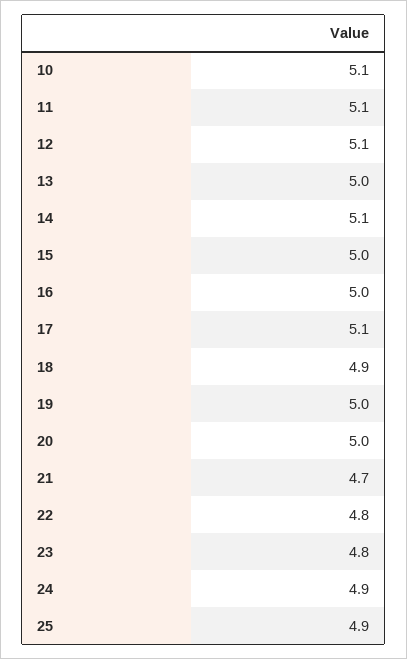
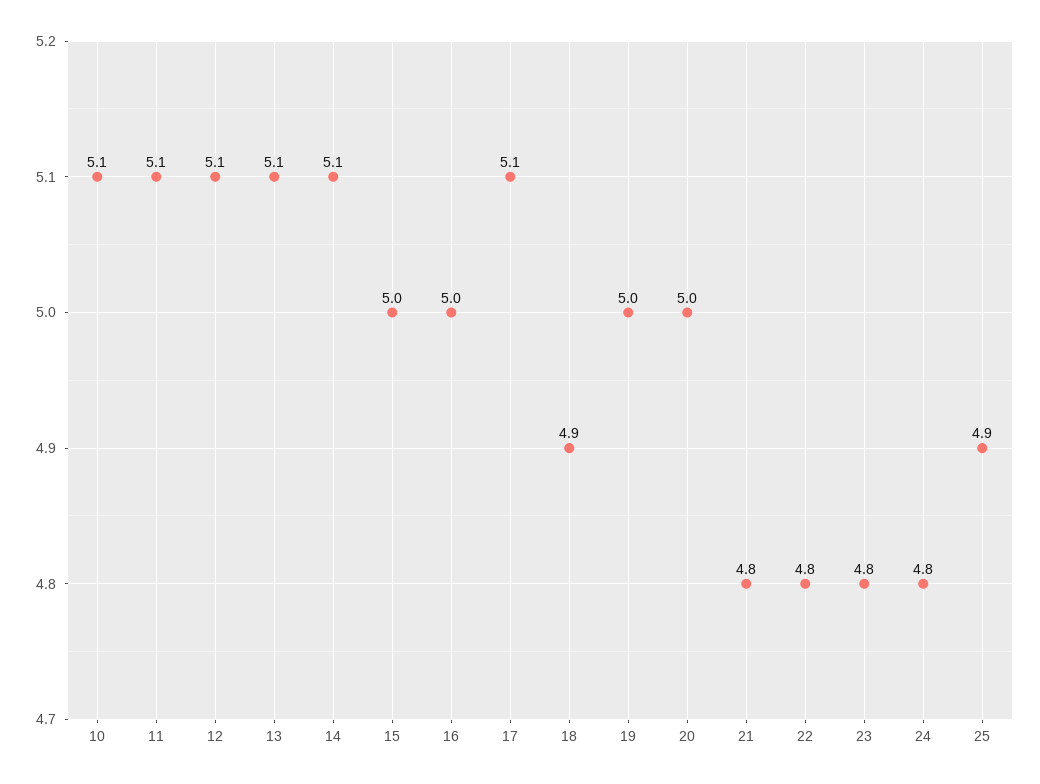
  {
    "10": 5.1,
    "11": 5.1,
    "12": 5.1,
-   "13": 5,
+   "13": 5.1,
    "14": 5.1,
    "15": 5,
    "16": 5,
    "17": 5.1,
    "18": 4.9,
    "19": 5,
    "20": 5,
-   "21": 4.7,
+   "21": 4.8,
    "22": 4.8,
    "23": 4.8,
-   "24": 4.9,
+   "24": 4.8,
    "25": 4.9
  }

